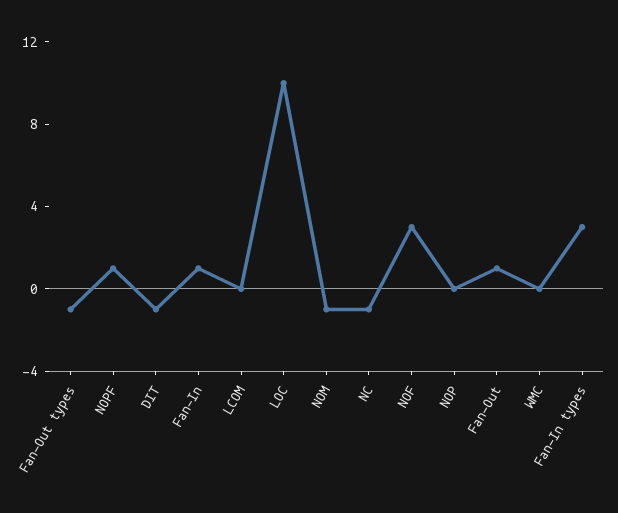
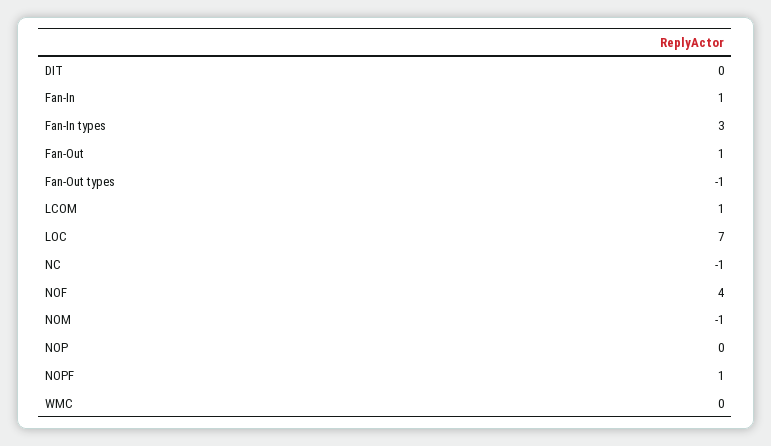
  {
    "Fan-Out types": -1,
    "NOPF": 1,
-   "DIT": -1,
+   "DIT": 0,
    "Fan-In": 1,
-   "LCOM": 0,
+   "LCOM": 1,
-   "LOC": 10,
+   "LOC": 7,
    "NOM": -1,
    "NC": -1,
-   "NOF": 3,
+   "NOF": 4,
    "NOP": 0,
    "Fan-Out": 1,
    "WMC": 0,
    "Fan-In types": 3
  }

